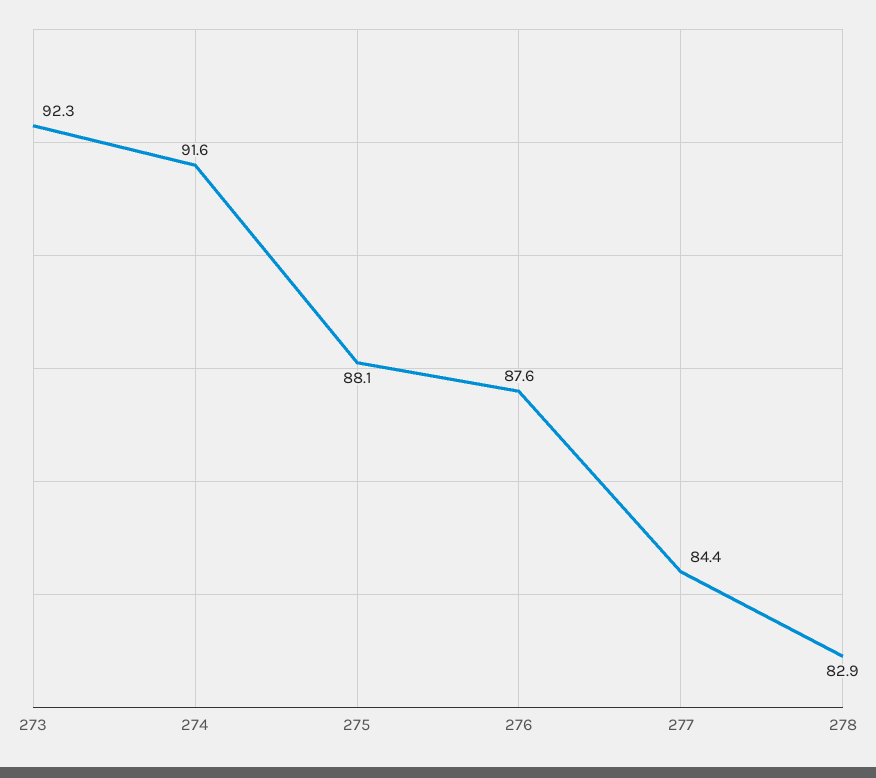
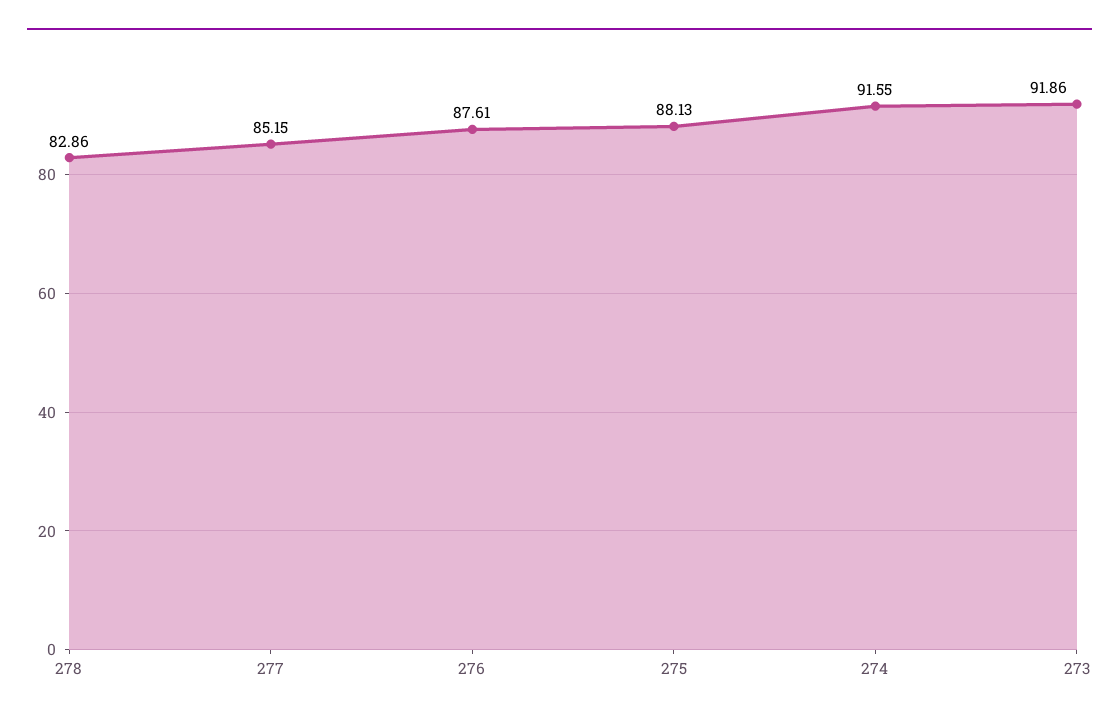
  {
-   "273": 92.3,
+   "273": 91.86,
    "274": 91.55,
    "275": 88.13,
    "276": 87.61,
-   "277": 84.4,
+   "277": 85.15,
    "278": 82.86
  }

